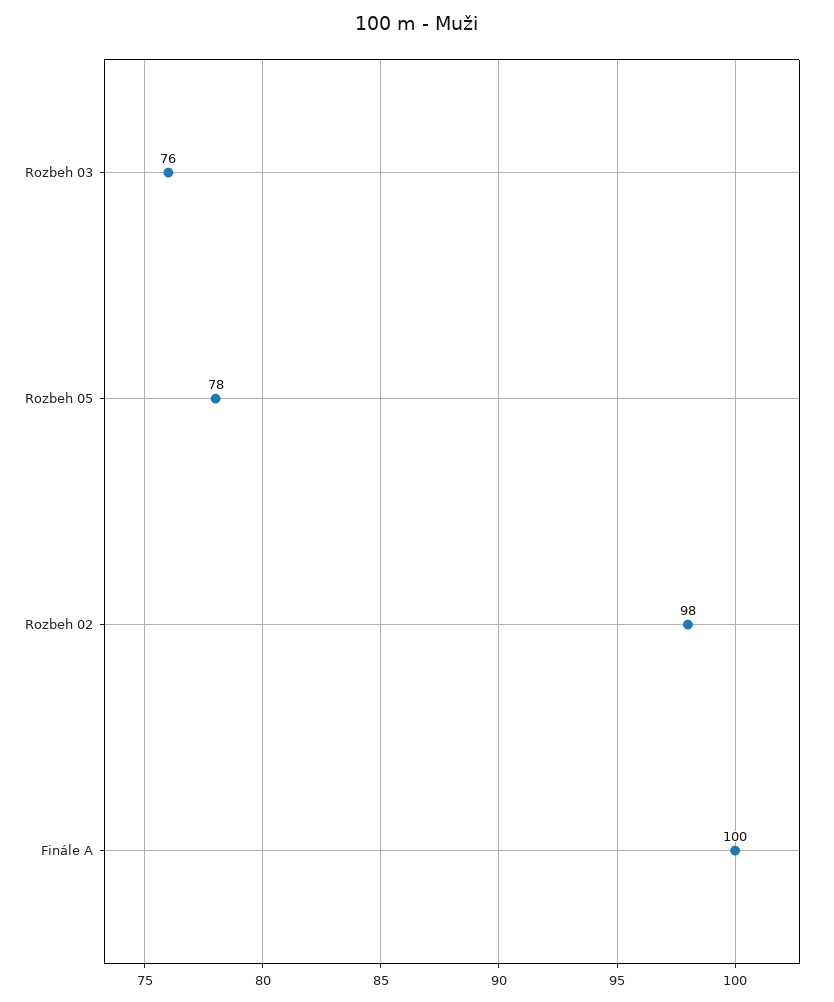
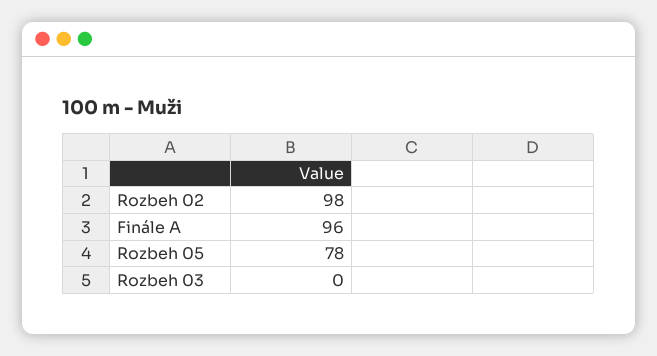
  {
-   "Rozbeh 03": 76,
+   "Rozbeh 03": 0,
    "Rozbeh 05": 78,
    "Rozbeh 02": 98,
-   "Finále A": 100
+   "Finále A": 96
  }

